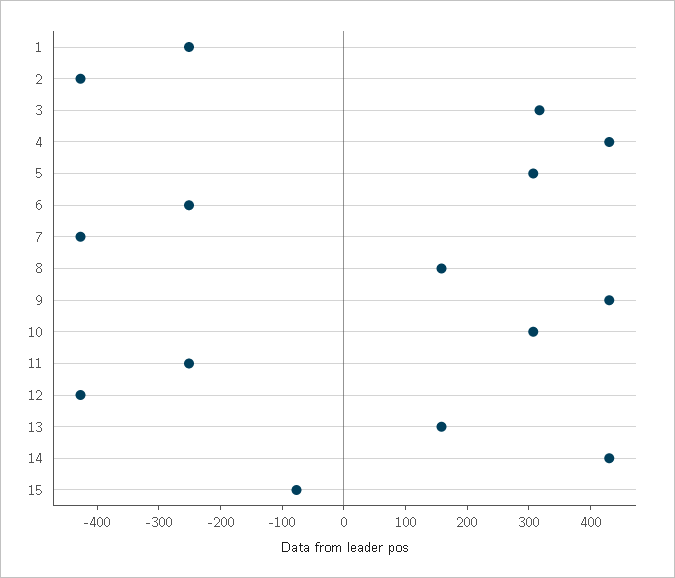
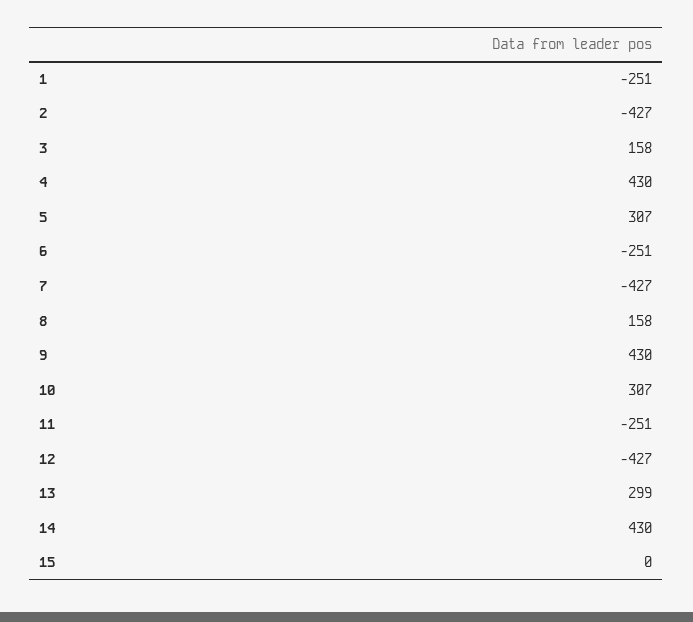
  {
    "1": -251,
    "2": -427,
-   "3": 320,
+   "3": 158,
    "4": 430,
    "5": 307,
    "6": -251,
    "7": -427,
    "8": 158,
    "9": 430,
    "10": 307,
    "11": -251,
    "12": -427,
-   "13": 160,
+   "13": 299,
    "14": 430,
-   "15": -80
+   "15": 0
  }

